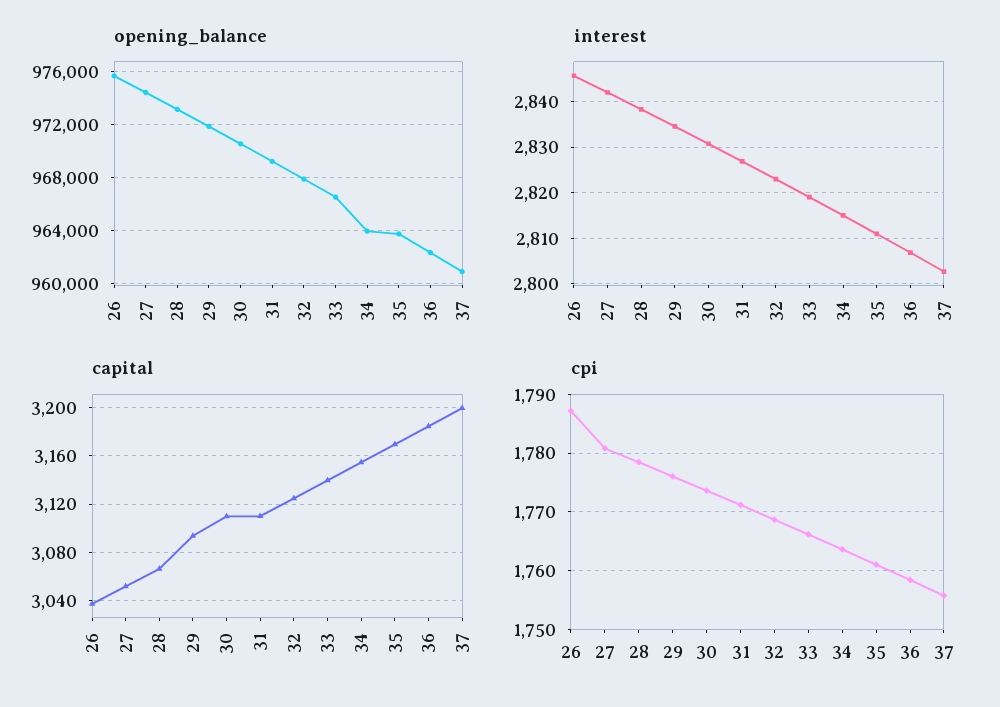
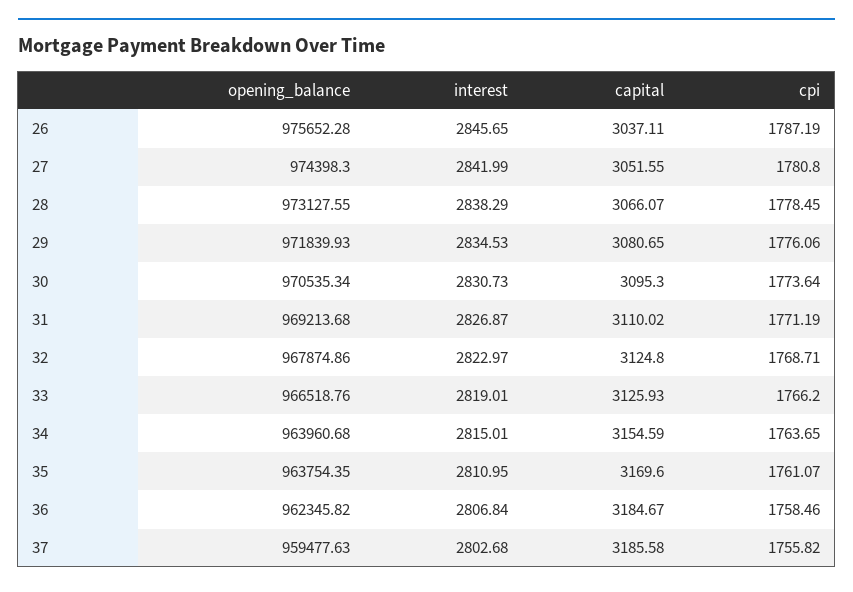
  {
    "opening_balance": {
      "26": 975652.28,
      "27": 974398.3,
      "28": 973127.55,
      "29": 971839.93,
      "30": 970535.34,
      "31": 969213.68,
      "32": 967874.86,
      "33": 966518.76,
      "34": 963960.68,
      "35": 963754.35,
      "36": 962345.82,
-     "37": 961000
+     "37": 959477.63
    },
    "interest": {
      "26": 2845.65,
      "27": 2841.99,
      "28": 2838.29,
      "29": 2834.53,
      "30": 2830.73,
      "31": 2826.87,
      "32": 2822.97,
      "33": 2819.01,
      "34": 2815.01,
      "35": 2810.95,
      "36": 2806.84,
      "37": 2802.68
    },
    "capital": {
      "26": 3037.11,
      "27": 3051.55,
      "28": 3066.07,
-     "29": 3095,
+     "29": 3080.65,
-     "30": 3110,
+     "30": 3095.3,
      "31": 3110.02,
      "32": 3124.8,
-     "33": 3140,
+     "33": 3125.93,
      "34": 3154.59,
      "35": 3169.6,
      "36": 3184.67,
-     "37": 3200
+     "37": 3185.58
    },
    "cpi": {
      "26": 1787.19,
      "27": 1780.8,
      "28": 1778.45,
      "29": 1776.06,
      "30": 1773.64,
      "31": 1771.19,
      "32": 1768.71,
      "33": 1766.2,
      "34": 1763.65,
      "35": 1761.07,
      "36": 1758.46,
      "37": 1755.82
    }
  }

